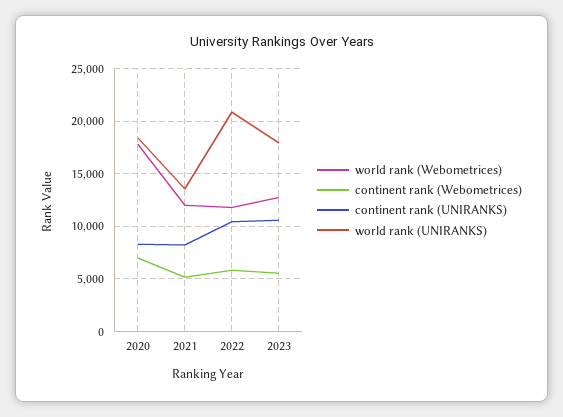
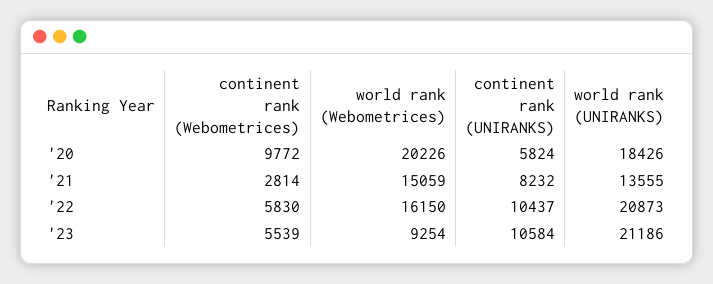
  {
    "world rank (Webometrices)": {
-     "2020": 18000,
+     "2020": 20226,
-     "2021": 12000,
+     "2021": 15059,
-     "2022": 12000,
+     "2022": 16150,
-     "2023": 13000
+     "2023": 9254
    },
    "continent rank (Webometrices)": {
-     "2020": 7000,
+     "2020": 9772,
-     "2021": 5000,
+     "2021": 2814,
      "2022": 5830,
      "2023": 5539
    },
    "continent rank (UNIRANKS)": {
-     "2020": 8000,
+     "2020": 5824,
      "2021": 8232,
      "2022": 10437,
      "2023": 10584
    },
    "world rank (UNIRANKS)": {
      "2020": 18426,
      "2021": 13555,
      "2022": 20873,
-     "2023": 18000
+     "2023": 21186
    }
  }

